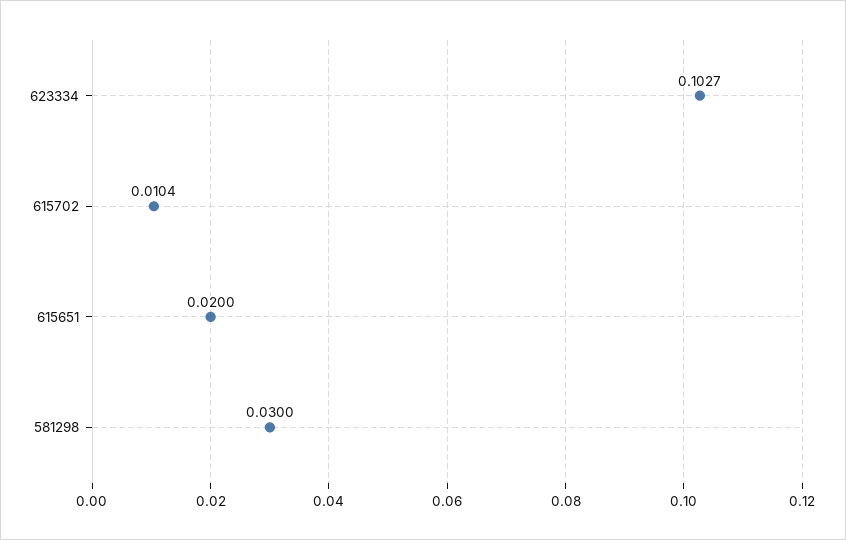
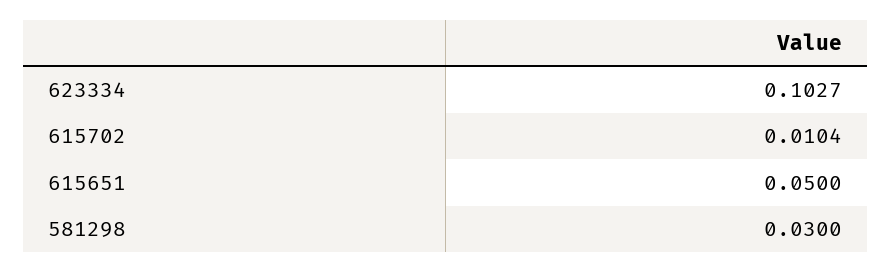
  {
    "623334": 0.1027,
    "615702": 0.0104,
-   "615651": 0.02,
+   "615651": 0.05,
    "581298": 0.03
  }

